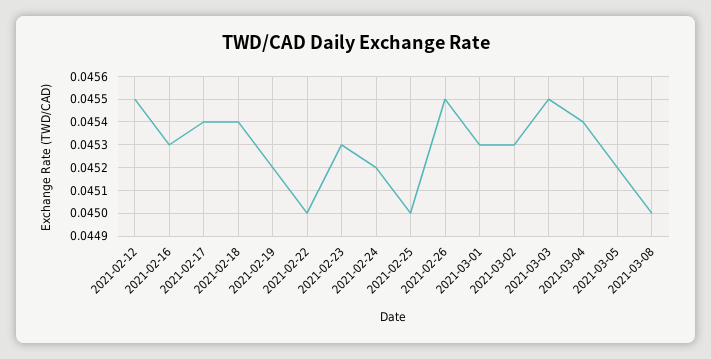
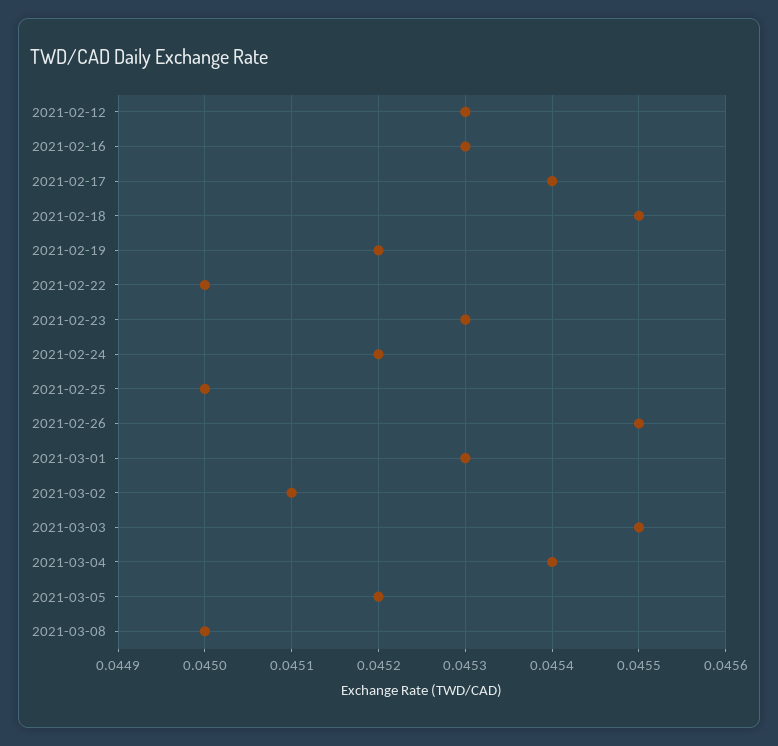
  {
-   "2021-02-12": 0.0455,
+   "2021-02-12": 0.0453,
    "2021-02-16": 0.0453,
    "2021-02-17": 0.0454,
-   "2021-02-18": 0.0454,
+   "2021-02-18": 0.0455,
    "2021-02-19": 0.0452,
    "2021-02-22": 0.045,
    "2021-02-23": 0.0453,
    "2021-02-24": 0.0452,
    "2021-02-25": 0.045,
    "2021-02-26": 0.0455,
    "2021-03-01": 0.0453,
-   "2021-03-02": 0.0453,
+   "2021-03-02": 0.0451,
    "2021-03-03": 0.0455,
    "2021-03-04": 0.0454,
    "2021-03-05": 0.0452,
    "2021-03-08": 0.045
  }

